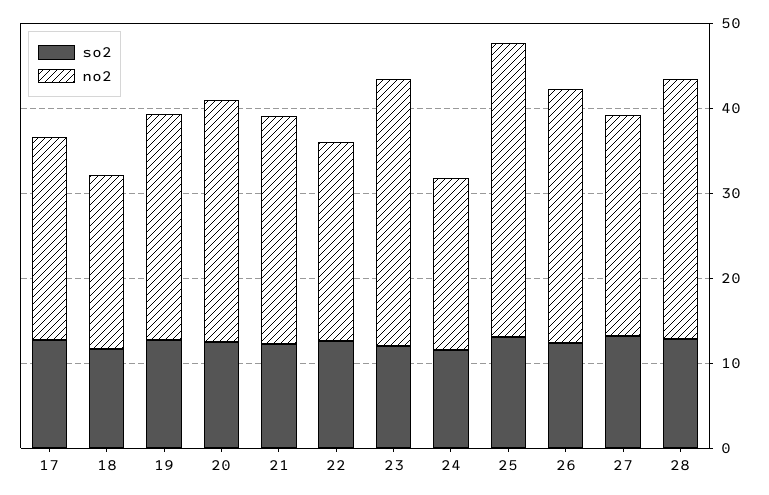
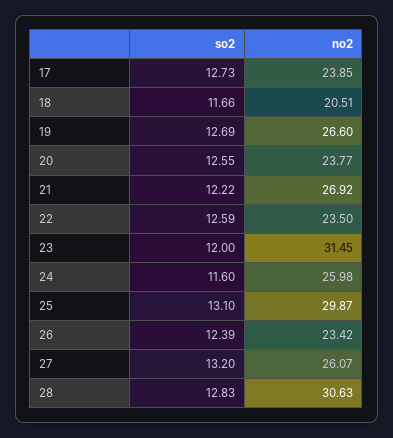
  {
    "so2": {
      "17": 12.73,
      "18": 11.66,
      "19": 12.69,
      "20": 12.55,
      "21": 12.22,
      "22": 12.59,
      "23": 12,
      "24": 11.6,
      "25": 13.1,
      "26": 12.39,
      "27": 13.2,
      "28": 12.83
    },
    "no2": {
      "17": 23.85,
      "18": 20.51,
      "19": 26.6,
-     "20": 28,
+     "20": 23.77,
      "21": 26.92,
      "22": 23.5,
      "23": 31.45,
-     "24": 20,
+     "24": 25.98,
-     "25": 34,
+     "25": 29.87,
-     "26": 30,
+     "26": 23.42,
      "27": 26.07,
      "28": 30.63
    }
  }

